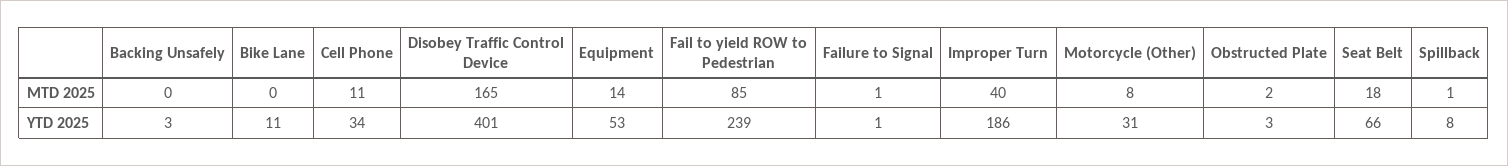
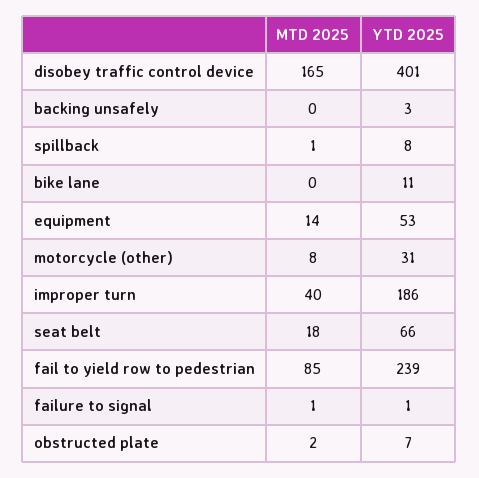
  {
    "Backing Unsafely": {
      "MTD 2025": 0,
      "YTD 2025": 3
    },
    "Bike Lane": {
      "MTD 2025": 0,
      "YTD 2025": 11
    },
-   "Cell Phone": {
-     "MTD 2025": 11,
-     "YTD 2025": 34
-   },
    "Disobey Traffic Control Device": {
      "MTD 2025": 165,
      "YTD 2025": 401
    },
    "Equipment": {
      "MTD 2025": 14,
      "YTD 2025": 53
    },
    "Fail to yield ROW to Pedestrian": {
      "MTD 2025": 85,
      "YTD 2025": 239
    },
    "Failure to Signal": {
      "MTD 2025": 1,
      "YTD 2025": 1
    },
    "Improper Turn": {
      "MTD 2025": 40,
      "YTD 2025": 186
    },
    "Motorcycle (Other)": {
      "MTD 2025": 8,
      "YTD 2025": 31
    },
    "Obstructed Plate": {
      "MTD 2025": 2,
-     "YTD 2025": 3
+     "YTD 2025": 7
    },
    "Seat Belt": {
      "MTD 2025": 18,
      "YTD 2025": 66
    },
    "Spillback": {
      "MTD 2025": 1,
      "YTD 2025": 8
    }
  }

